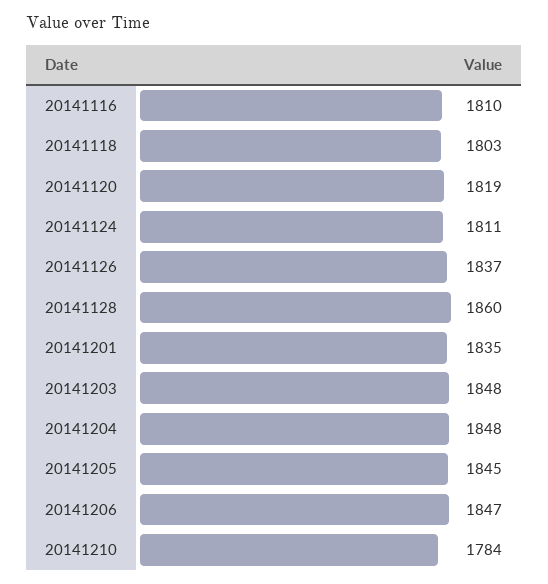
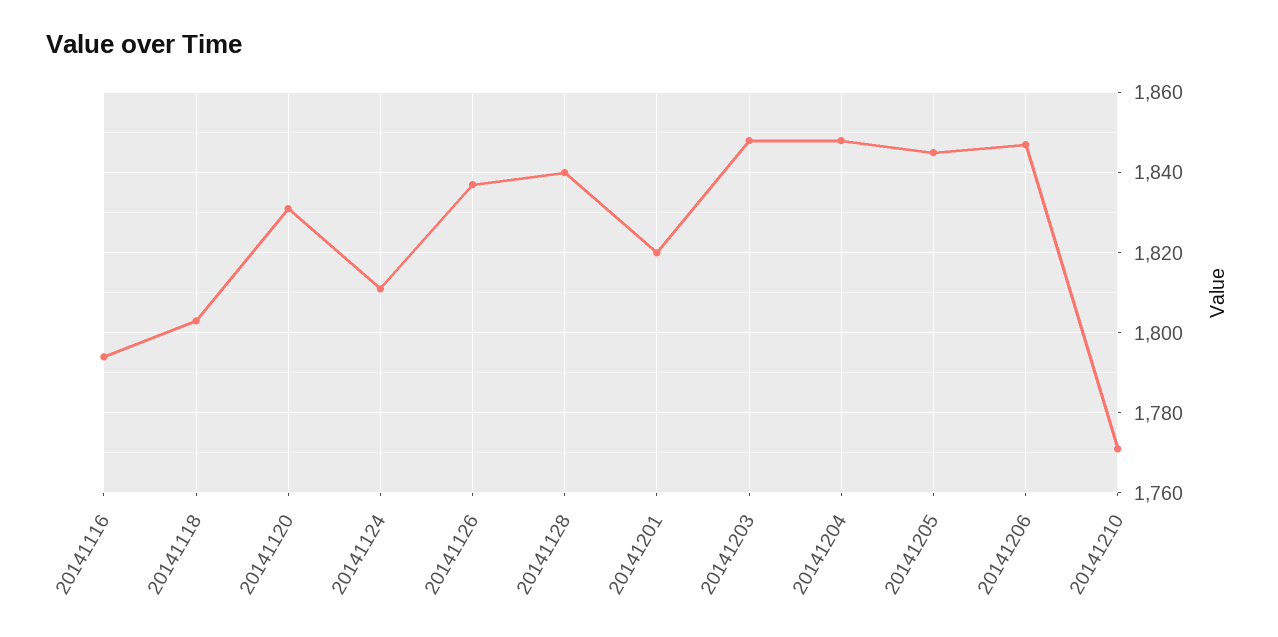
  {
-   "20141116": 1810,
+   "20141116": 1795,
    "20141118": 1803,
-   "20141120": 1819,
+   "20141120": 1830,
    "20141124": 1811,
    "20141126": 1837,
-   "20141128": 1860,
+   "20141128": 1840,
-   "20141201": 1835,
+   "20141201": 1820,
    "20141203": 1848,
    "20141204": 1848,
    "20141205": 1845,
    "20141206": 1847,
-   "20141210": 1784
+   "20141210": 1770
  }

